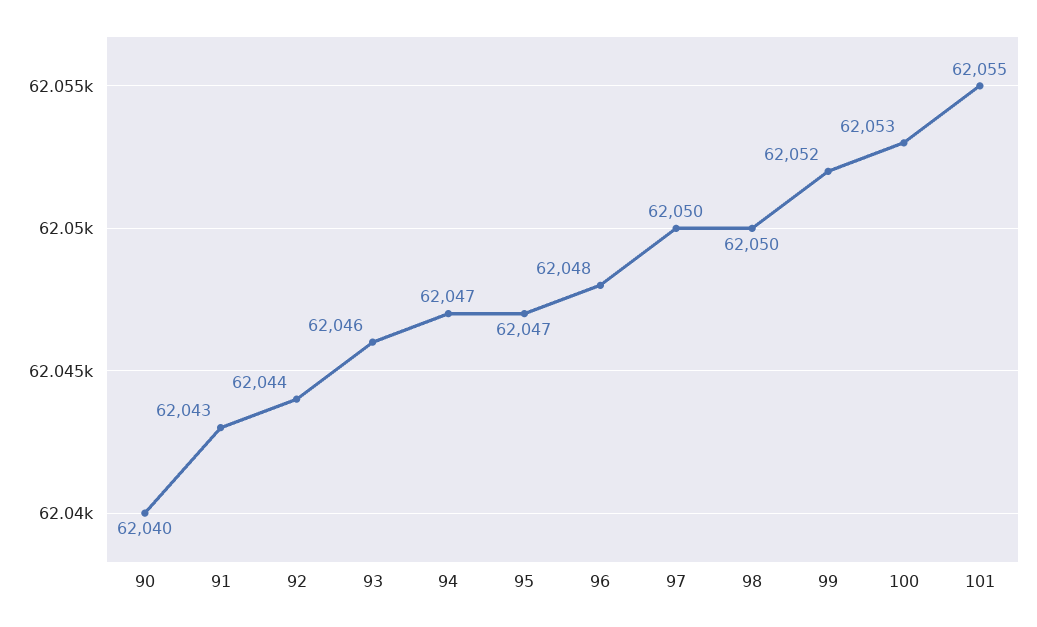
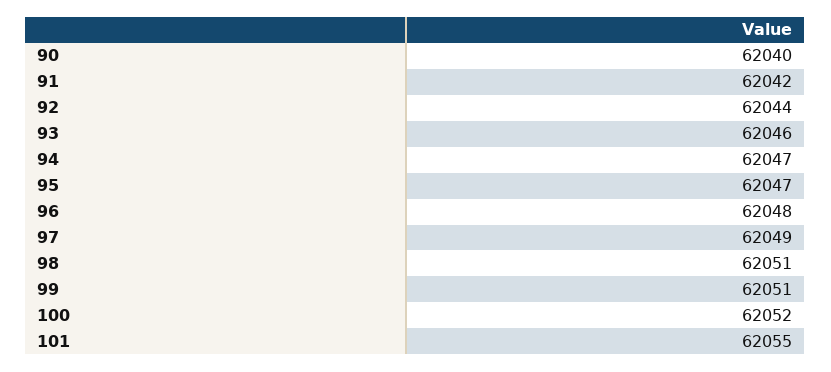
  {
    "90": 62040,
-   "91": 62043,
+   "91": 62042,
    "92": 62044,
    "93": 62046,
    "94": 62047,
    "95": 62047,
    "96": 62048,
-   "97": 62050,
+   "97": 62049,
-   "98": 62050,
+   "98": 62051,
-   "99": 62052,
+   "99": 62051,
-   "100": 62053,
+   "100": 62052,
    "101": 62055
  }

